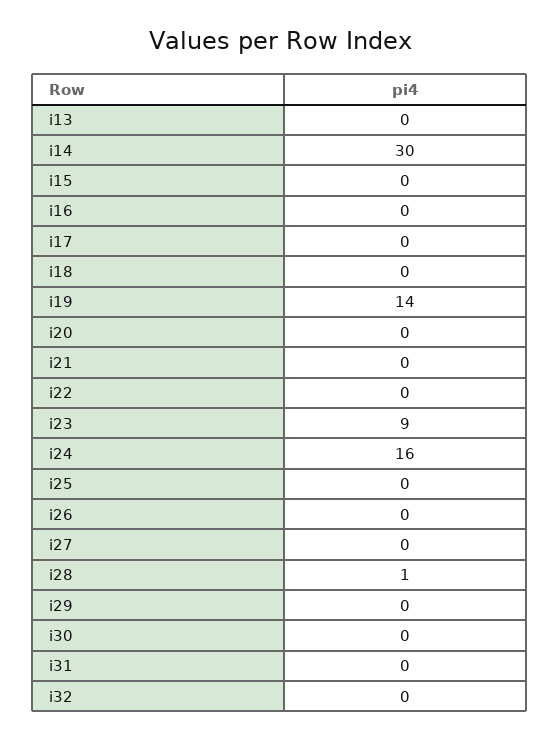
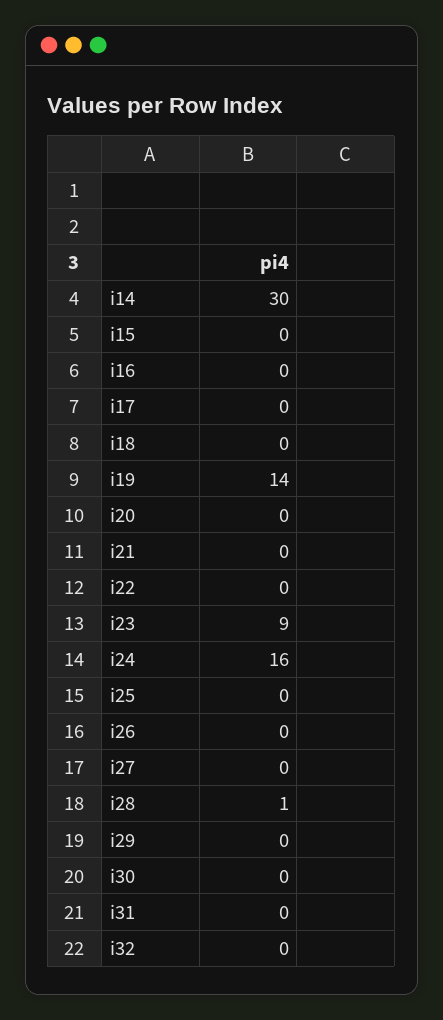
  {
-   "i13": 0,
    "i14": 30,
    "i15": 0,
    "i16": 0,
    "i17": 0,
    "i18": 0,
    "i19": 14,
    "i20": 0,
    "i21": 0,
    "i22": 0,
    "i23": 9,
    "i24": 16,
    "i25": 0,
    "i26": 0,
    "i27": 0,
    "i28": 1,
    "i29": 0,
    "i30": 0,
    "i31": 0,
    "i32": 0
  }

